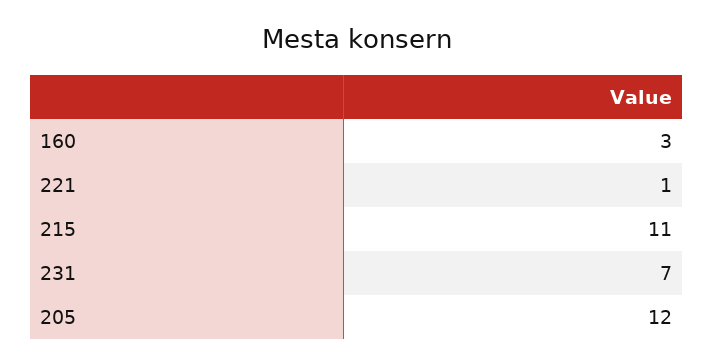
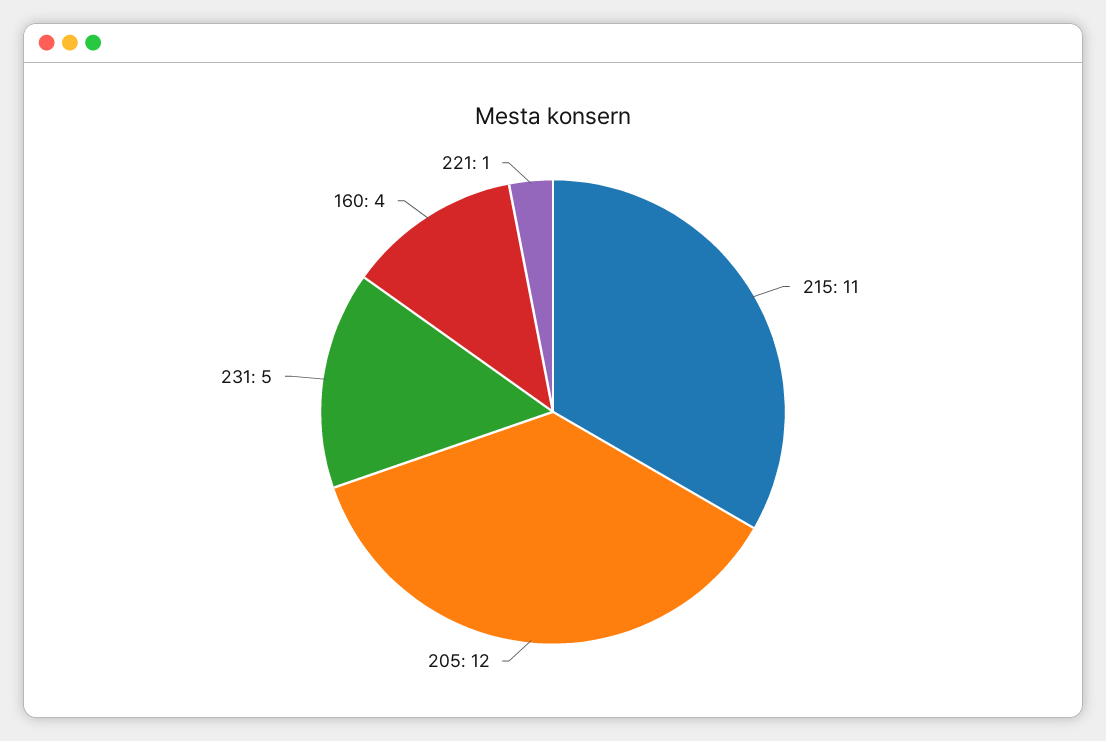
  {
-   "160": 3,
+   "160": 4,
    "221": 1,
    "215": 11,
-   "231": 7,
+   "231": 5,
    "205": 12
  }

